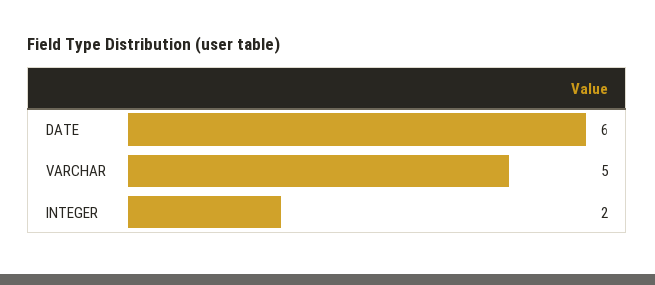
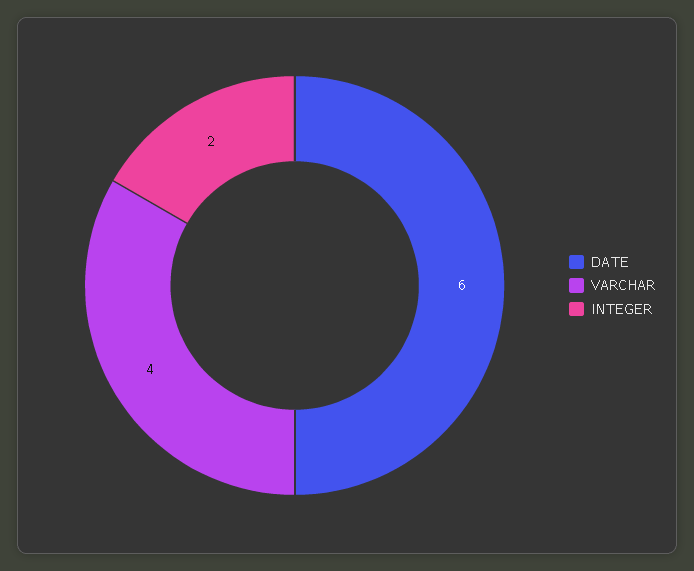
  {
    "DATE": 6,
-   "VARCHAR": 5,
+   "VARCHAR": 4,
    "INTEGER": 2
  }

